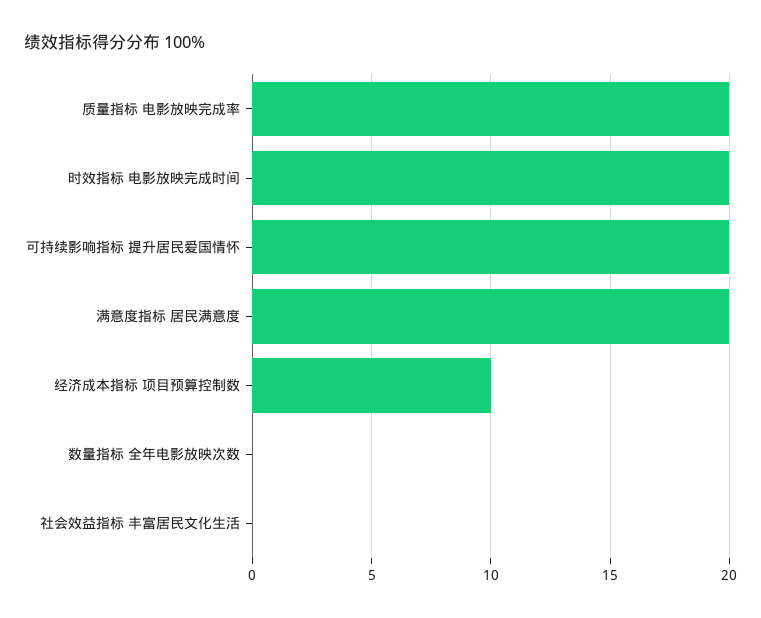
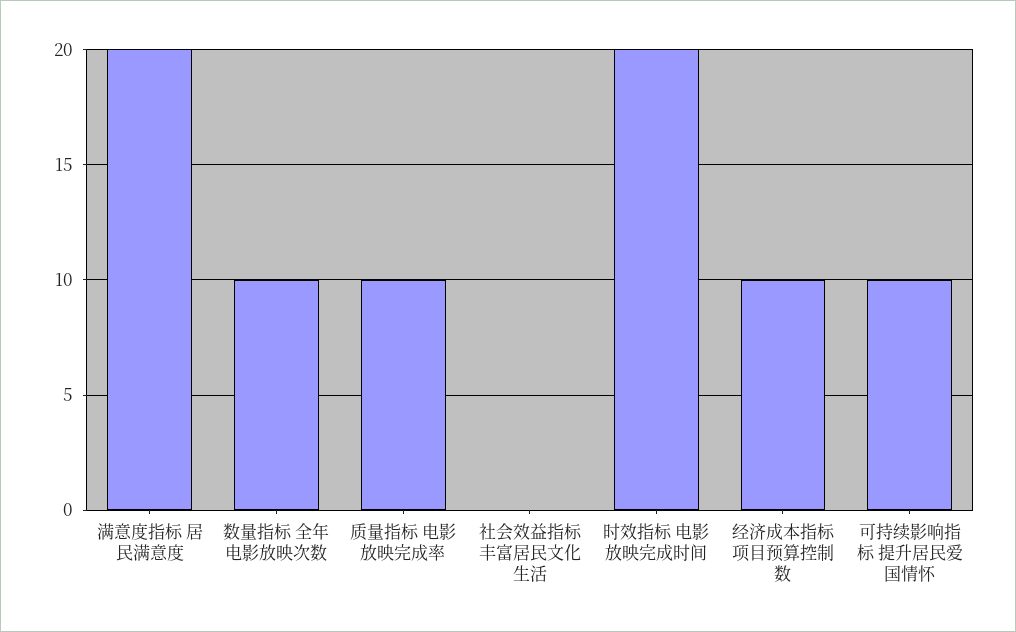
  {
-   "质量指标 电影放映完成率": 20,
+   "质量指标 电影放映完成率": 10,
    "时效指标 电影放映完成时间": 20,
-   "可持续影响指标 提升居民爱国情怀": 20,
+   "可持续影响指标 提升居民爱国情怀": 10,
    "满意度指标 居民满意度": 20,
    "经济成本指标 项目预算控制数": 10,
-   "数量指标 全年电影放映次数": 0,
+   "数量指标 全年电影放映次数": 10,
    "社会效益指标 丰富居民文化生活": 0
  }

